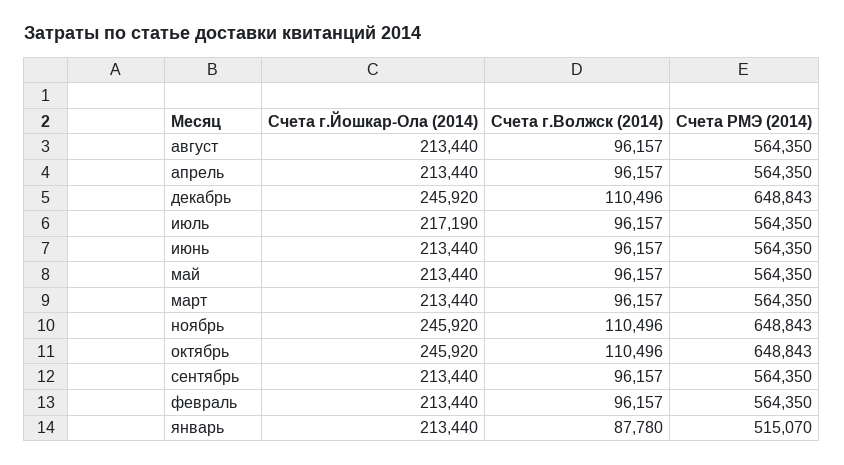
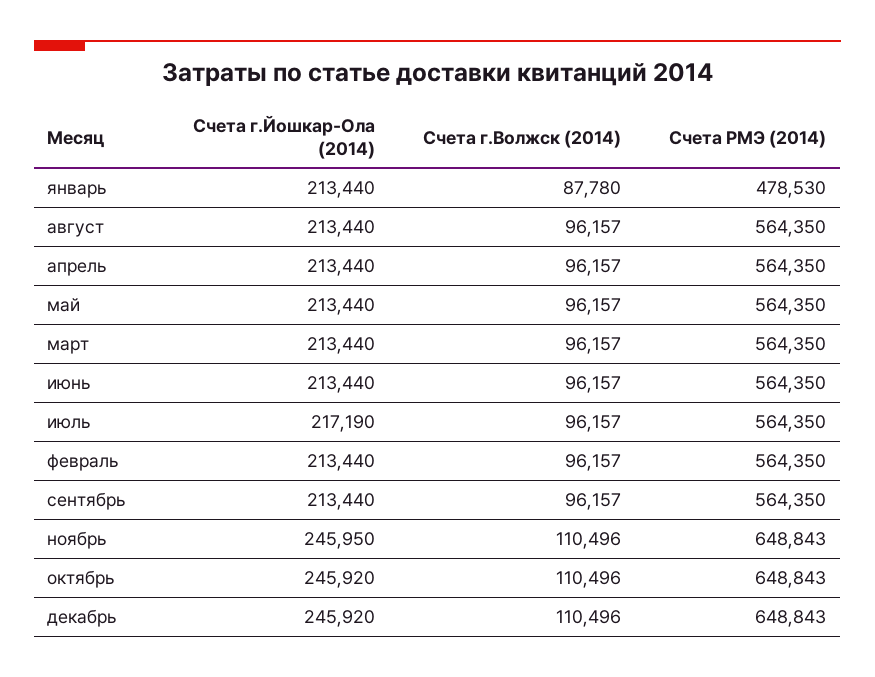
  {
    "Счета г.Йошкар-Ола (2014)": {
      "август": 213440,
      "апрель": 213440,
      "декабрь": 245920,
      "июль": 217190,
      "июнь": 213440,
      "май": 213440,
      "март": 213440,
-     "ноябрь": 245920,
+     "ноябрь": 245950,
      "октябрь": 245920,
      "сентябрь": 213440,
      "февраль": 213440,
      "январь": 213440
    },
    "Счета г.Волжск (2014)": {
      "август": 96157,
      "апрель": 96157,
      "декабрь": 110496,
      "июль": 96157,
      "июнь": 96157,
      "май": 96157,
      "март": 96157,
      "ноябрь": 110496,
      "октябрь": 110496,
      "сентябрь": 96157,
      "февраль": 96157,
      "январь": 87780
    },
    "Счета РМЭ (2014)": {
      "август": 564350,
      "апрель": 564350,
      "декабрь": 648843,
      "июль": 564350,
      "июнь": 564350,
      "май": 564350,
      "март": 564350,
      "ноябрь": 648843,
      "октябрь": 648843,
      "сентябрь": 564350,
      "февраль": 564350,
-     "январь": 515070
+     "январь": 478530
    }
  }

